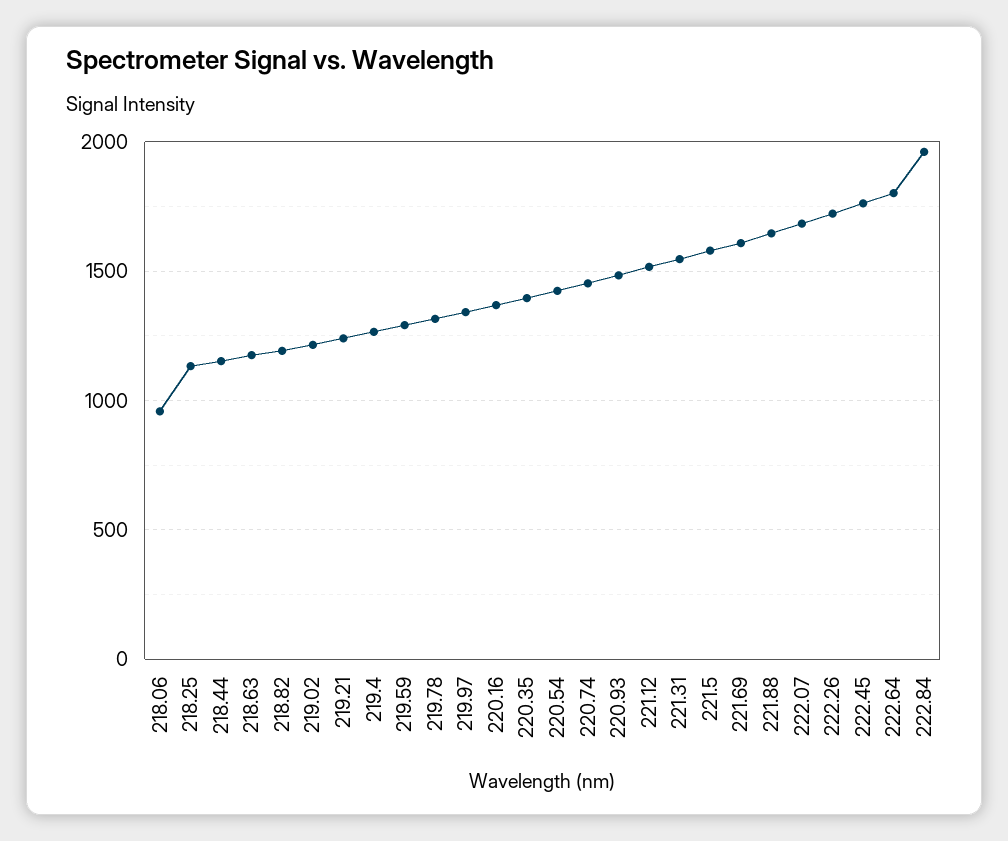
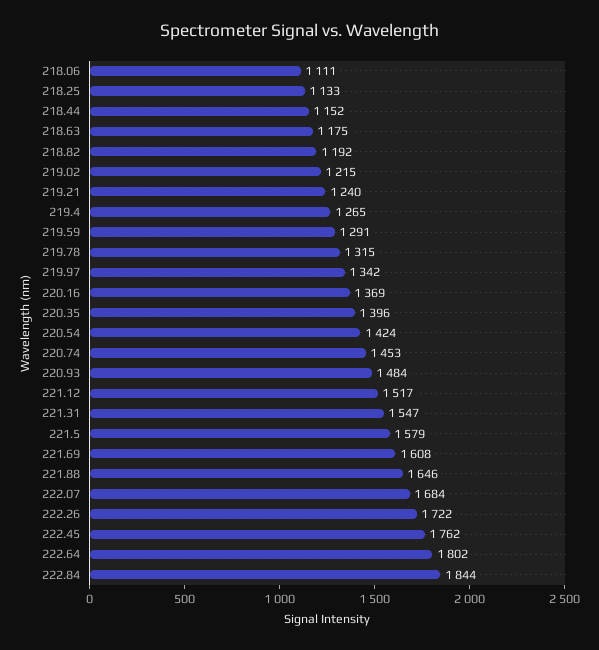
  {
-   "218.06": 950,
+   "218.06": 1111,
    "218.25": 1133,
    "218.44": 1152,
    "218.63": 1175,
    "218.82": 1192,
    "219.02": 1215,
    "219.21": 1240,
    "219.4": 1265,
    "219.59": 1291,
    "219.78": 1315,
    "219.97": 1342,
    "220.16": 1369,
    "220.35": 1396,
    "220.54": 1424,
    "220.74": 1453,
    "220.93": 1484,
    "221.12": 1517,
    "221.31": 1547,
    "221.5": 1579,
    "221.69": 1608,
    "221.88": 1646,
    "222.07": 1684,
    "222.26": 1722,
    "222.45": 1762,
    "222.64": 1802,
-   "222.84": 1950
+   "222.84": 1844
  }

